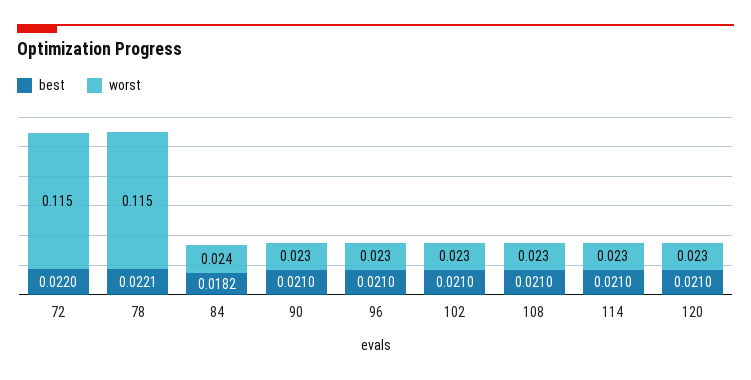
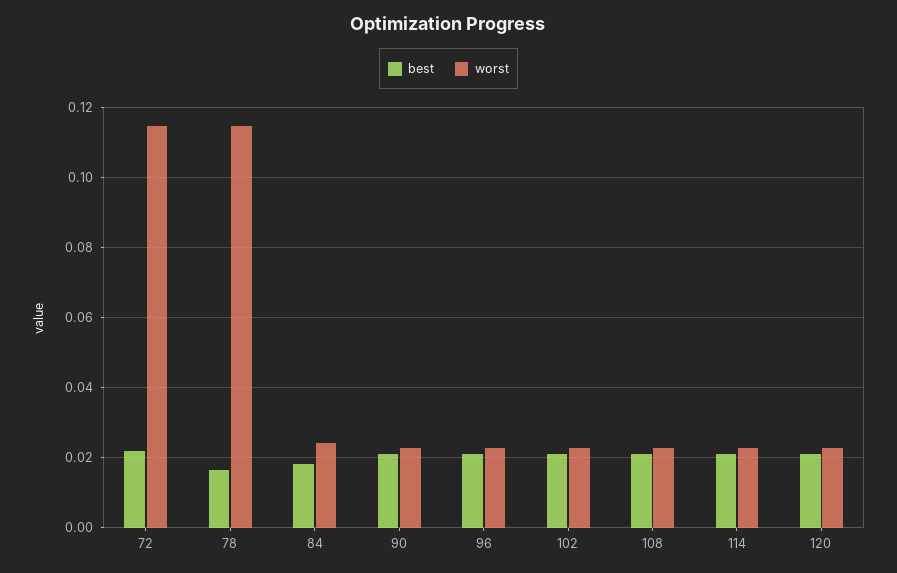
  {
    "best": {
      "72": 0.022,
-     "78": 0.0221,
+     "78": 0.016,
      "84": 0.0182,
      "90": 0.021,
      "96": 0.021,
      "102": 0.021,
      "108": 0.021,
      "114": 0.021,
      "120": 0.021
    },
    "worst": {
      "72": 0.115,
      "78": 0.115,
      "84": 0.024,
      "90": 0.023,
      "96": 0.023,
      "102": 0.023,
      "108": 0.023,
      "114": 0.023,
      "120": 0.023
    }
  }

